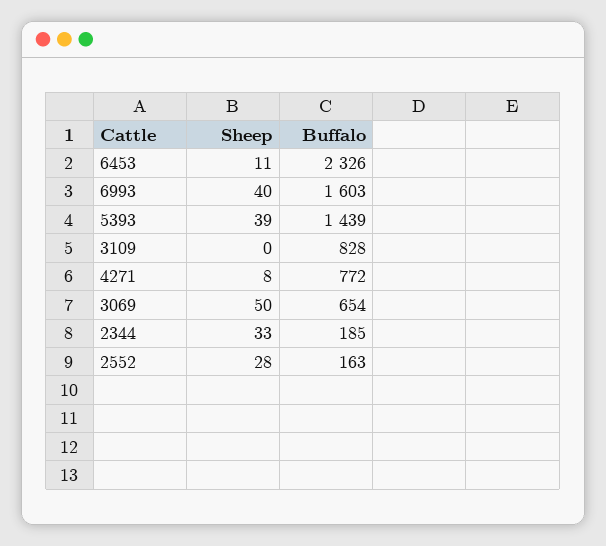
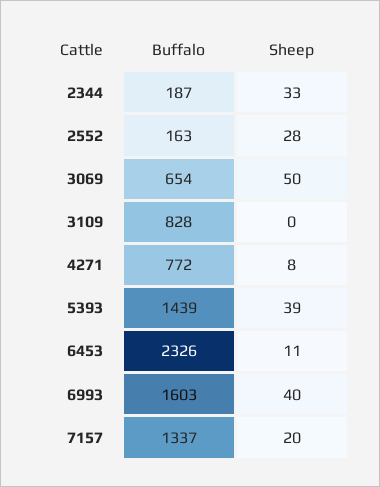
  {
    "Sheep": {
      "6453": 11,
      "6993": 40,
      "5393": 39,
      "3109": 0,
      "4271": 8,
      "3069": 50,
      "2344": 33,
-     "2552": 28
+     "2552": 28,
+     "7157": 20
    },
    "Buffalo": {
      "6453": 2326,
      "6993": 1603,
      "5393": 1439,
      "3109": 828,
      "4271": 772,
      "3069": 654,
-     "2344": 185,
+     "2344": 187,
-     "2552": 163
+     "2552": 163,
+     "7157": 1337
    }
  }

